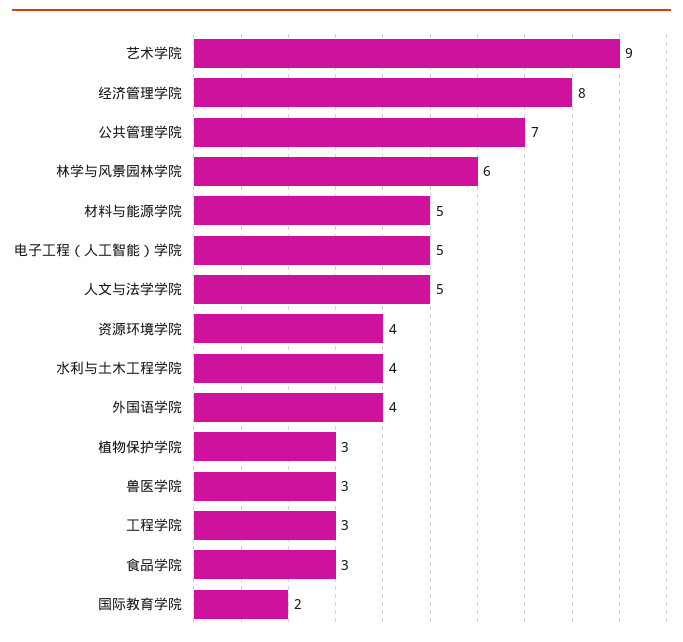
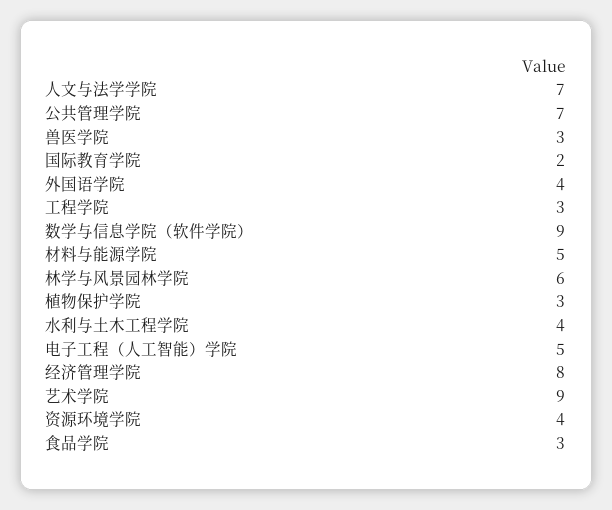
  {
    "艺术学院": 9,
    "经济管理学院": 8,
    "公共管理学院": 7,
    "林学与风景园林学院": 6,
    "材料与能源学院": 5,
    "电子工程（人工智能）学院": 5,
-   "人文与法学学院": 5,
+   "人文与法学学院": 7,
    "资源环境学院": 4,
    "水利与土木工程学院": 4,
    "外国语学院": 4,
    "植物保护学院": 3,
    "兽医学院": 3,
    "工程学院": 3,
    "食品学院": 3,
-   "国际教育学院": 2
+   "国际教育学院": 2,
+   "数学与信息学院（软件学院）": 9
  }

